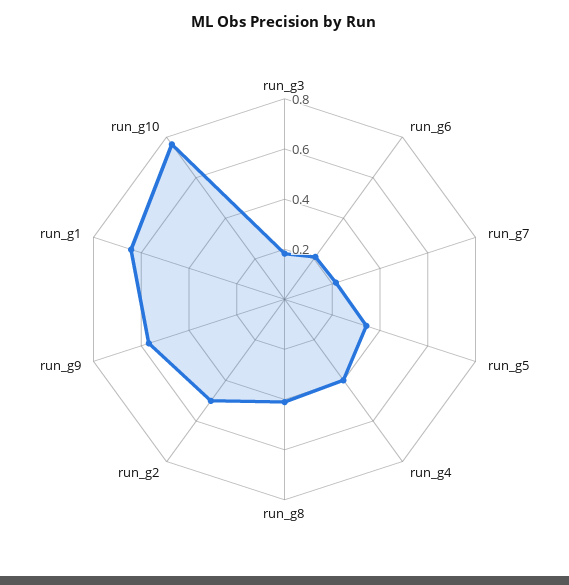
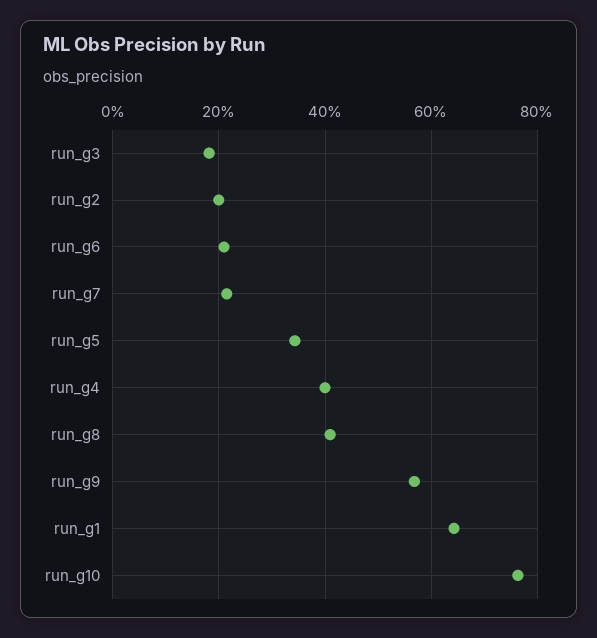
  {
    "run_g3": 0.18,
    "run_g6": 0.2,
    "run_g7": 0.22,
    "run_g5": 0.34,
    "run_g4": 0.4,
    "run_g8": 0.4,
-   "run_g2": 0.5,
+   "run_g2": 0.2,
    "run_g9": 0.56,
    "run_g1": 0.64,
    "run_g10": 0.76
  }

